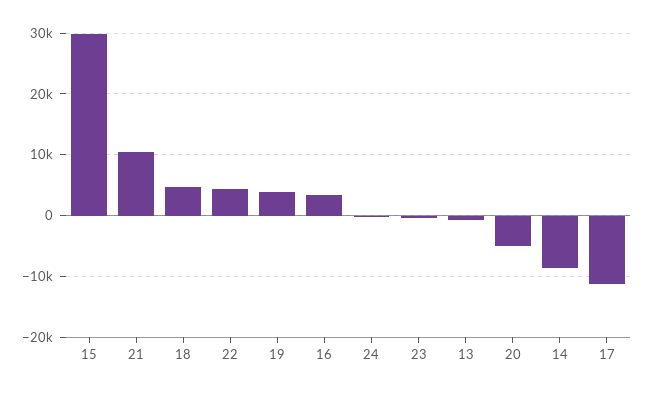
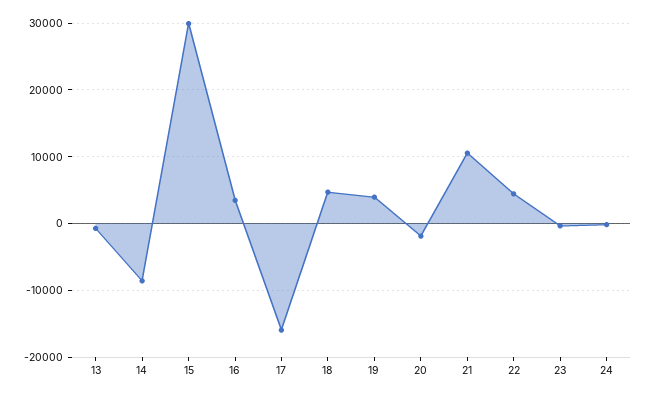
  {
    "15": 30000,
    "21": 11000,
    "18": 5000,
    "22": 4000,
    "19": 4000,
    "16": 3000,
    "24": 0,
    "23": 0,
    "13": -1000,
-   "20": -5000,
+   "20": -2000,
    "14": -9000,
-   "17": -11000
+   "17": -16000
  }

